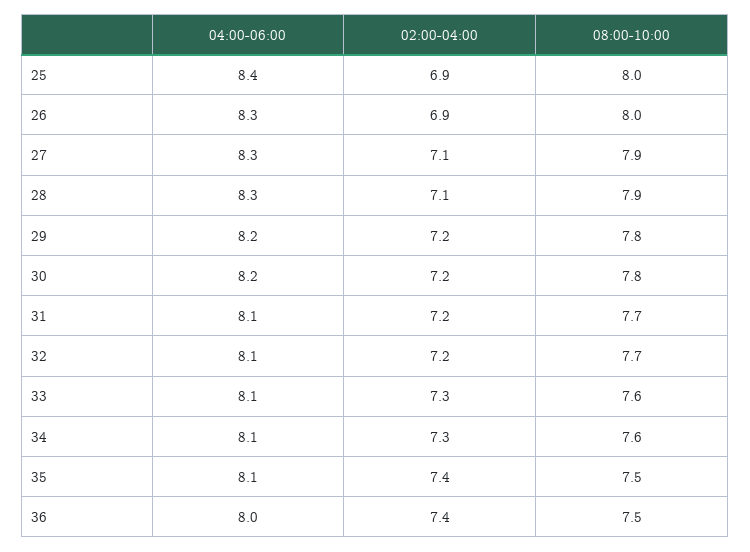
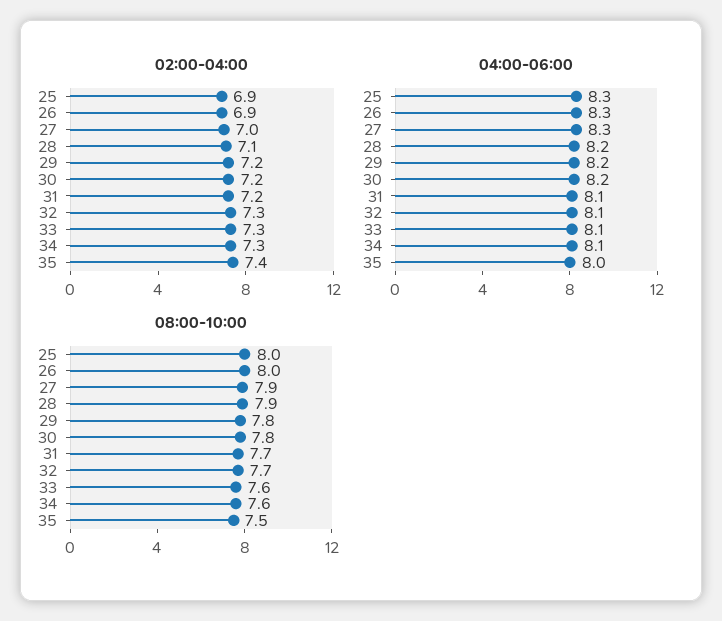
  {
    "04:00-06:00": {
-     "25": 8.4,
+     "25": 8.3,
      "26": 8.3,
      "27": 8.3,
-     "28": 8.3,
+     "28": 8.2,
      "29": 8.2,
      "30": 8.2,
      "31": 8.1,
      "32": 8.1,
      "33": 8.1,
      "34": 8.1,
-     "35": 8.1,
+     "35": 8
-     "36": 8
    },
    "02:00-04:00": {
      "25": 6.9,
      "26": 6.9,
-     "27": 7.1,
+     "27": 7,
      "28": 7.1,
      "29": 7.2,
      "30": 7.2,
      "31": 7.2,
-     "32": 7.2,
+     "32": 7.3,
      "33": 7.3,
      "34": 7.3,
-     "35": 7.4,
+     "35": 7.4
-     "36": 7.4
    },
    "08:00-10:00": {
      "25": 8,
      "26": 8,
      "27": 7.9,
      "28": 7.9,
      "29": 7.8,
      "30": 7.8,
      "31": 7.7,
      "32": 7.7,
      "33": 7.6,
      "34": 7.6,
-     "35": 7.5,
+     "35": 7.5
-     "36": 7.5
    }
  }

